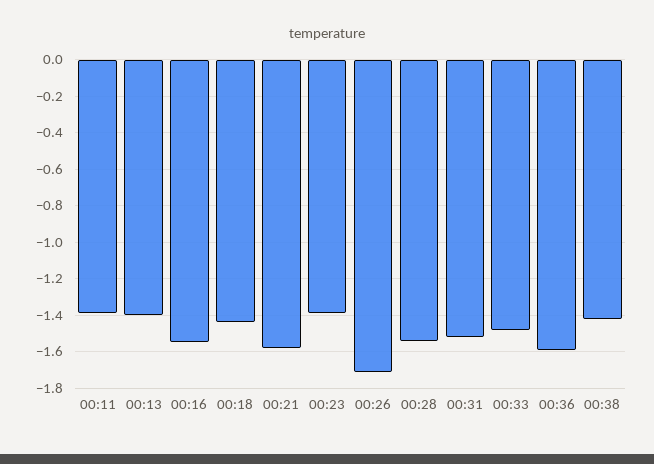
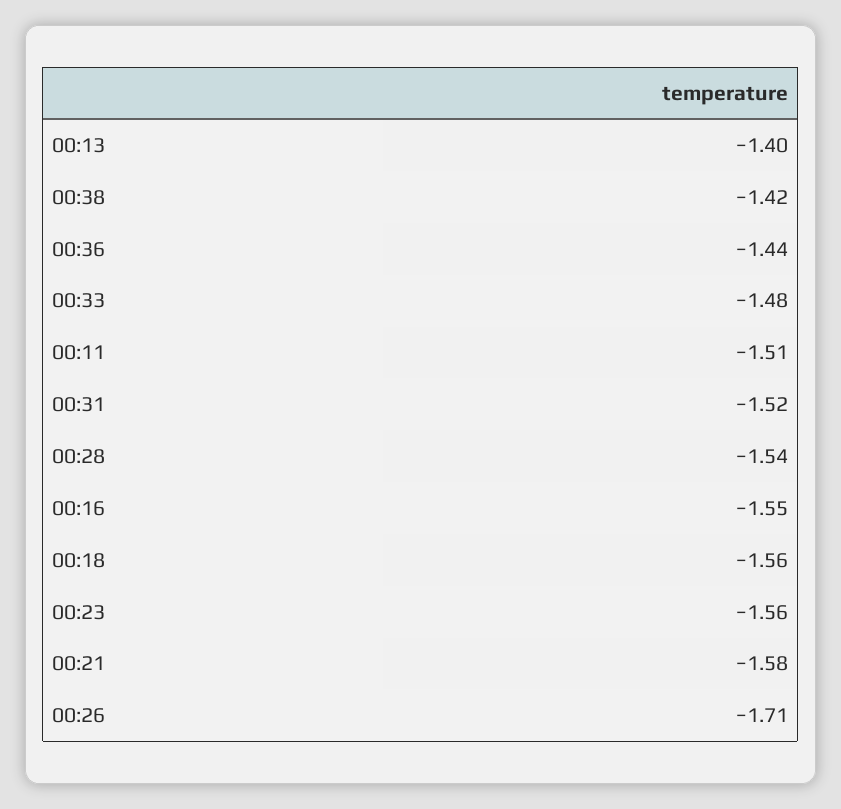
  {
-   "00:11": -1.4,
+   "00:11": -1.51,
    "00:13": -1.4,
    "00:16": -1.55,
-   "00:18": -1.45,
+   "00:18": -1.56,
    "00:21": -1.58,
-   "00:23": -1.4,
+   "00:23": -1.56,
    "00:26": -1.71,
    "00:28": -1.54,
    "00:31": -1.52,
    "00:33": -1.48,
-   "00:36": -1.6,
+   "00:36": -1.44,
    "00:38": -1.42
  }

